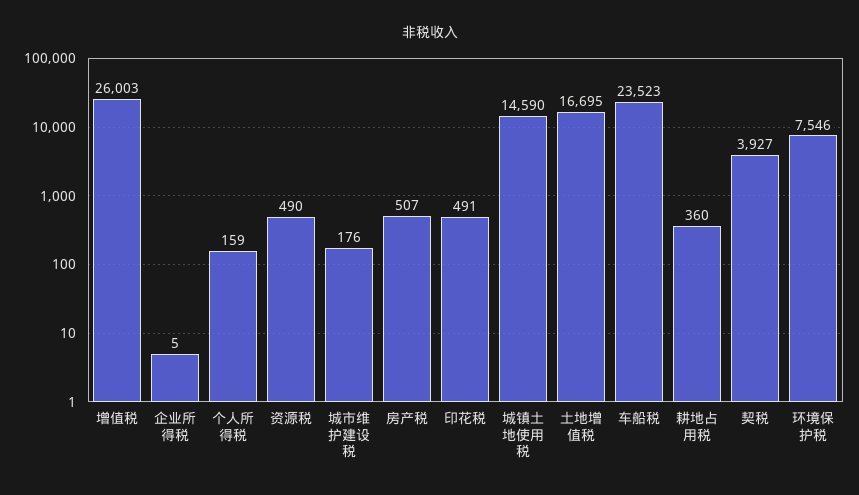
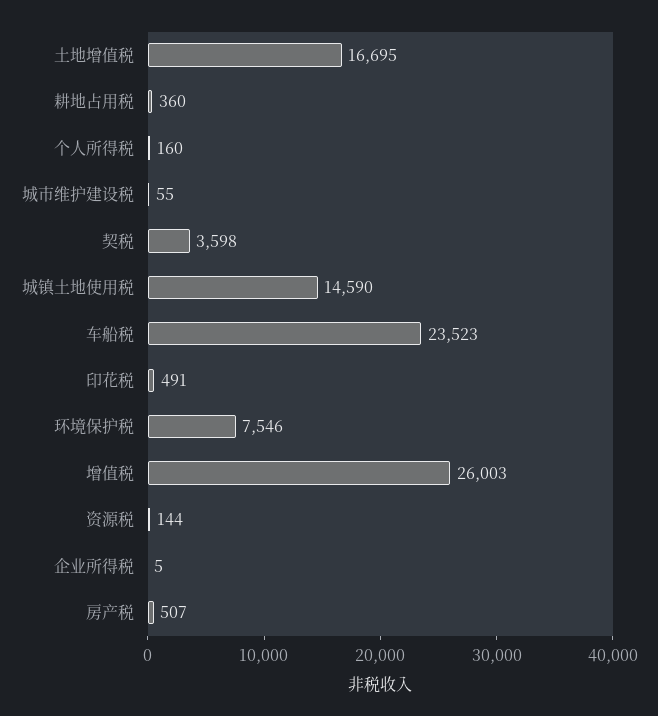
  {
    "增值税": 26003,
    "企业所得税": 5,
-   "个人所得税": 159,
+   "个人所得税": 160,
-   "资源税": 490,
+   "资源税": 144,
-   "城市维护建设税": 176,
+   "城市维护建设税": 55,
    "房产税": 507,
    "印花税": 491,
    "城镇土地使用税": 14590,
    "土地增值税": 16695,
    "车船税": 23523,
    "耕地占用税": 360,
-   "契税": 3927,
+   "契税": 3598,
    "环境保护税": 7546
  }

